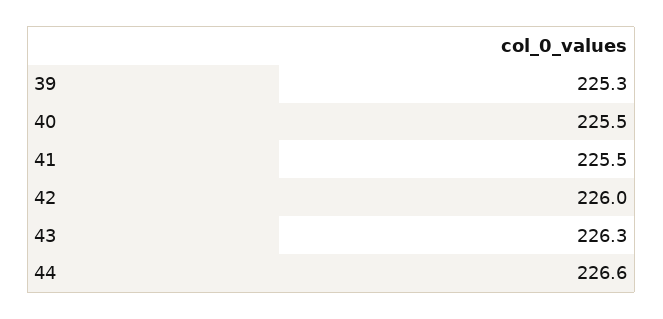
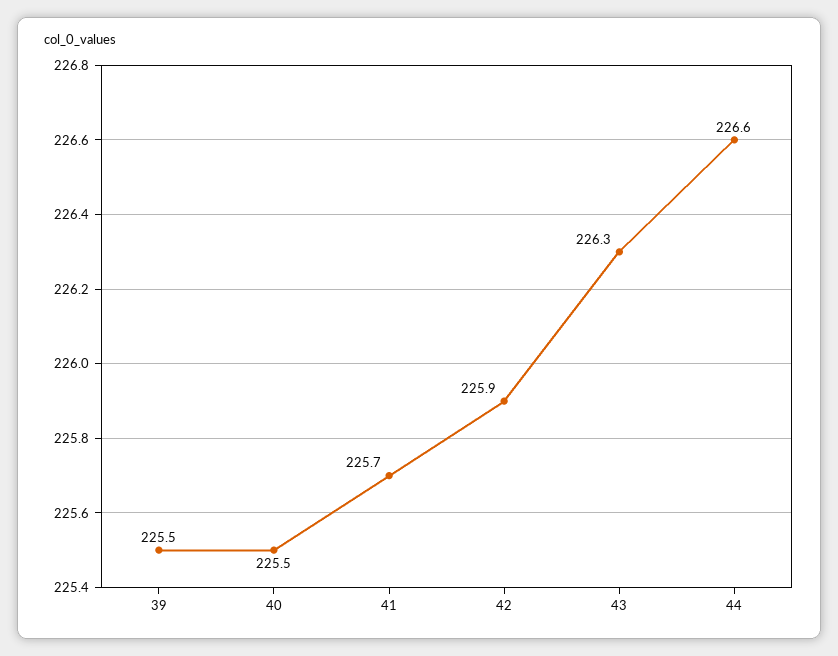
  {
-   "39": 225.3,
+   "39": 225.5,
    "40": 225.5,
-   "41": 225.5,
+   "41": 225.7,
-   "42": 226,
+   "42": 225.9,
    "43": 226.3,
    "44": 226.6
  }

